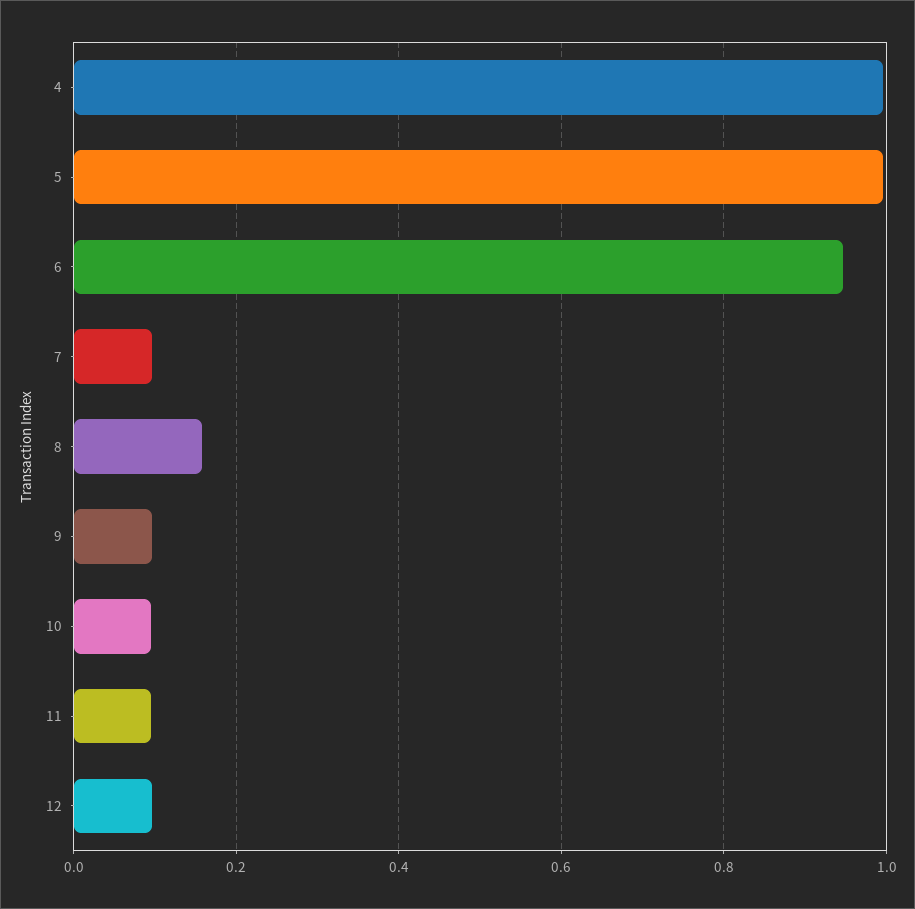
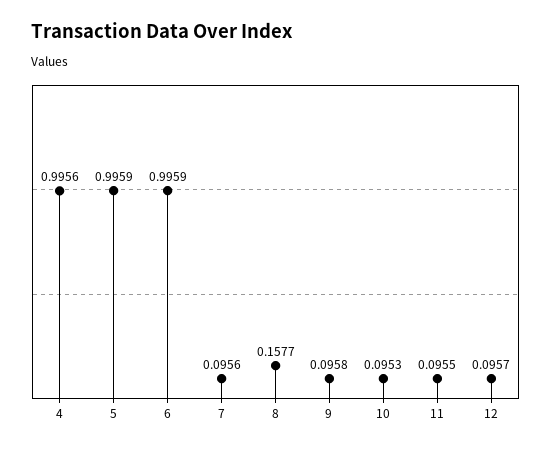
  {
    "4": 0.9956,
    "5": 0.9959,
-   "6": 0.94,
+   "6": 0.9959,
    "7": 0.0956,
    "8": 0.1577,
    "9": 0.0958,
    "10": 0.0953,
    "11": 0.0955,
    "12": 0.0957
  }

